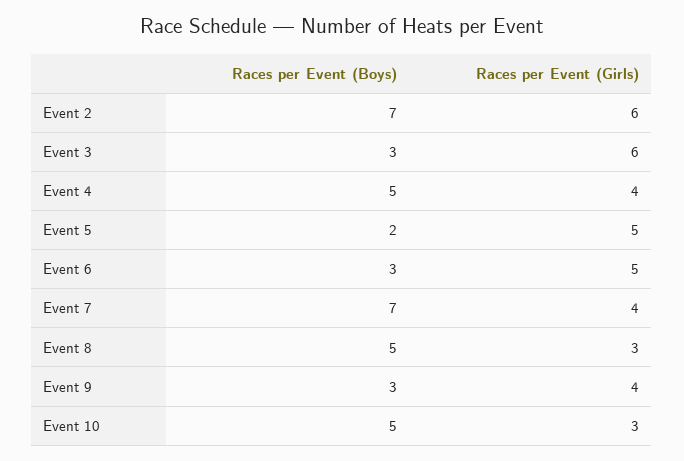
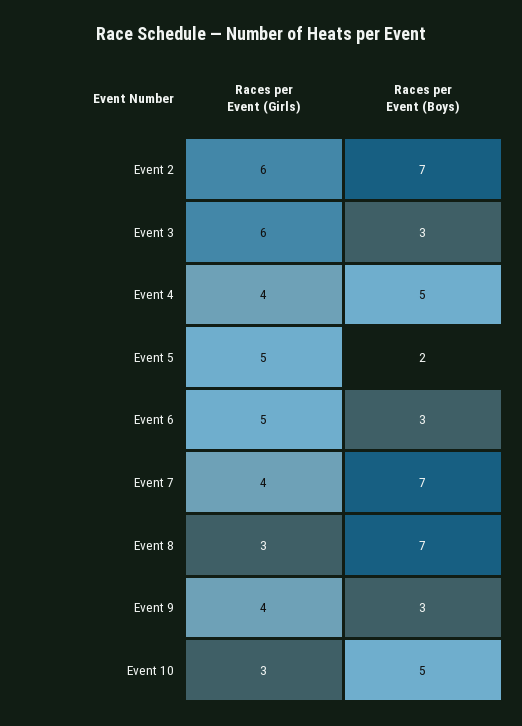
  {
    "Races per Event (Boys)": {
      "Event 2": 7,
      "Event 3": 3,
      "Event 4": 5,
      "Event 5": 2,
      "Event 6": 3,
      "Event 7": 7,
-     "Event 8": 5,
+     "Event 8": 7,
      "Event 9": 3,
      "Event 10": 5
    },
    "Races per Event (Girls)": {
      "Event 2": 6,
      "Event 3": 6,
      "Event 4": 4,
      "Event 5": 5,
      "Event 6": 5,
      "Event 7": 4,
      "Event 8": 3,
      "Event 9": 4,
      "Event 10": 3
    }
  }

